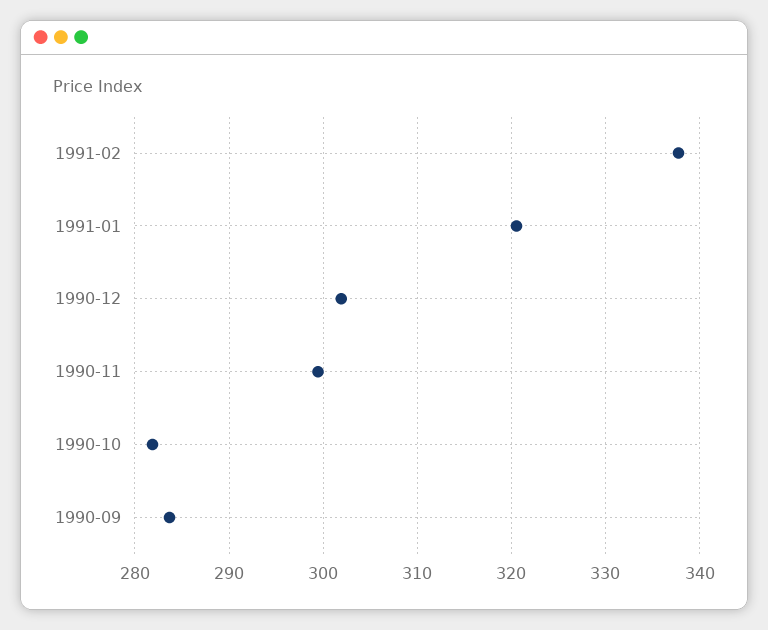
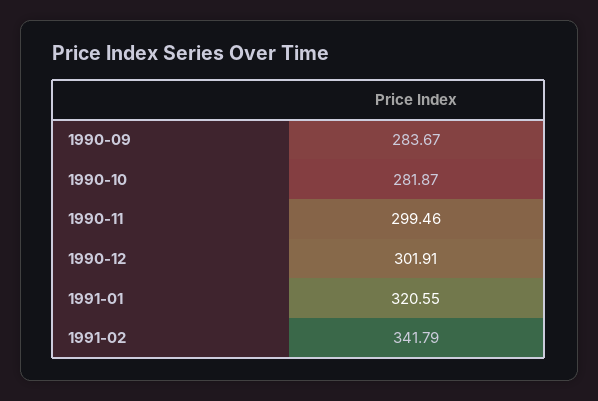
  {
-   "1991-02": 338,
+   "1991-02": 341.79,
    "1991-01": 320.55,
    "1990-12": 301.91,
    "1990-11": 299.46,
    "1990-10": 281.87,
    "1990-09": 283.67
  }

